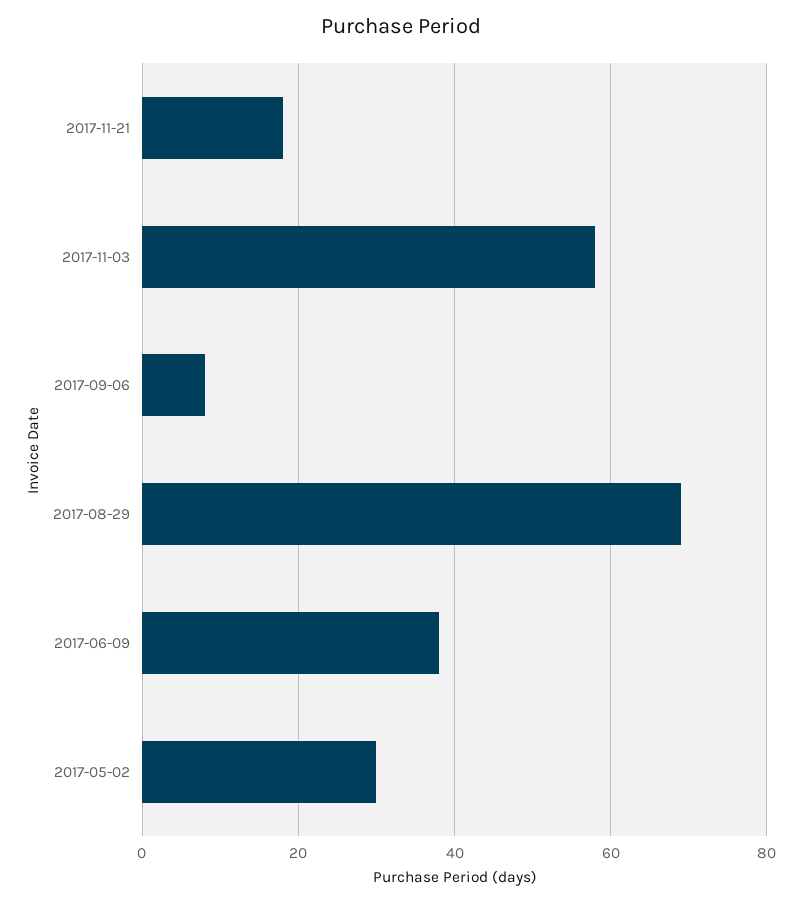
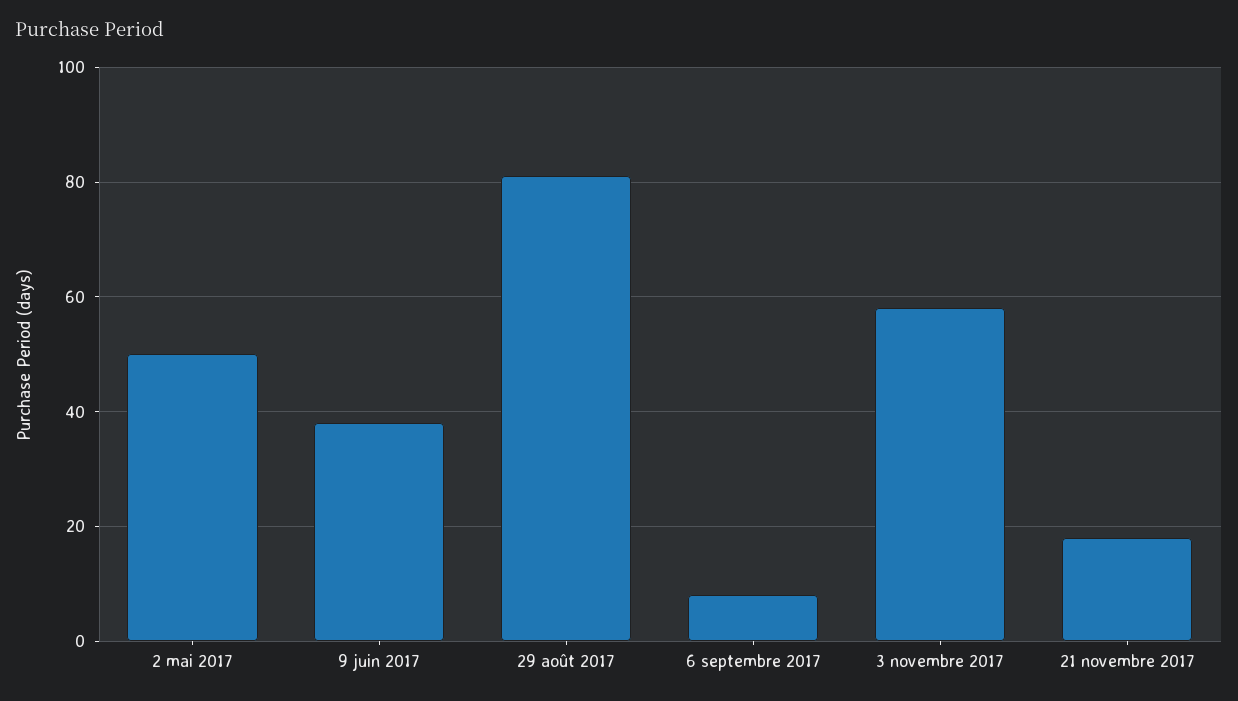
  {
    "2017-11-21": 20,
    "2017-11-03": 60,
    "2017-09-06": 10,
-   "2017-08-29": 70,
+   "2017-08-29": 80,
    "2017-06-09": 40,
-   "2017-05-02": 30
+   "2017-05-02": 50
  }

